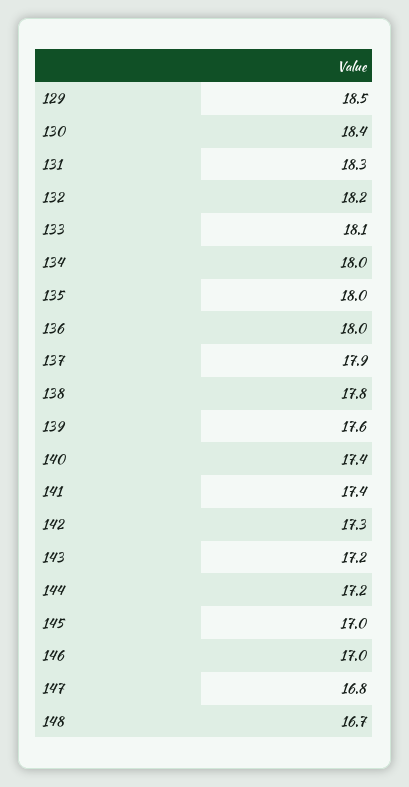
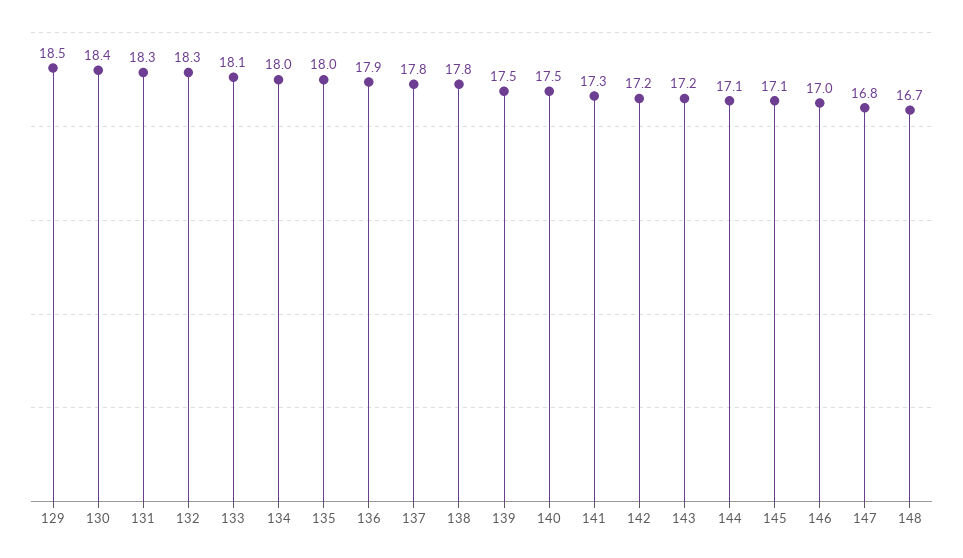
  {
    "129": 18.5,
    "130": 18.4,
    "131": 18.3,
-   "132": 18.2,
+   "132": 18.3,
    "133": 18.1,
    "134": 18,
    "135": 18,
-   "136": 18,
+   "136": 17.9,
-   "137": 17.9,
+   "137": 17.8,
    "138": 17.8,
-   "139": 17.6,
+   "139": 17.5,
-   "140": 17.4,
+   "140": 17.5,
-   "141": 17.4,
+   "141": 17.3,
-   "142": 17.3,
+   "142": 17.2,
    "143": 17.2,
-   "144": 17.2,
+   "144": 17.1,
-   "145": 17,
+   "145": 17.1,
    "146": 17,
    "147": 16.8,
    "148": 16.7
  }

